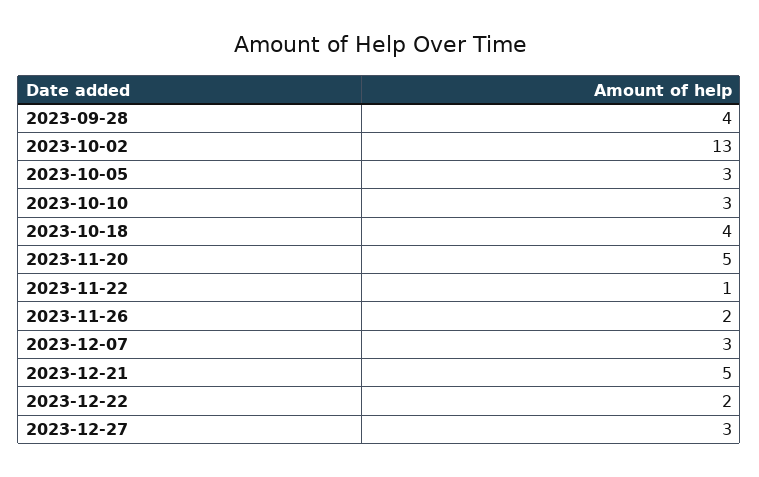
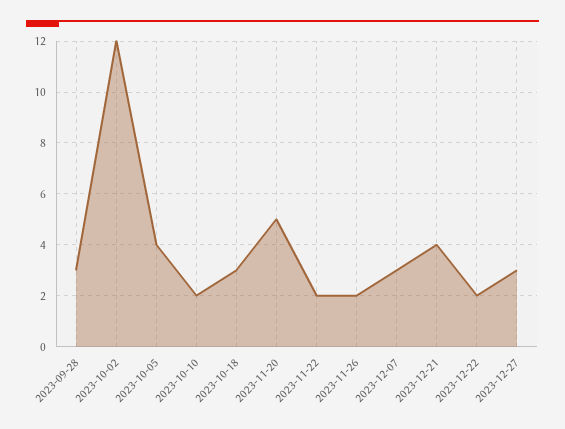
  {
-   "2023-09-28": 4,
+   "2023-09-28": 3,
-   "2023-10-02": 13,
+   "2023-10-02": 12,
-   "2023-10-05": 3,
+   "2023-10-05": 4,
-   "2023-10-10": 3,
+   "2023-10-10": 2,
-   "2023-10-18": 4,
+   "2023-10-18": 3,
    "2023-11-20": 5,
-   "2023-11-22": 1,
+   "2023-11-22": 2,
    "2023-11-26": 2,
    "2023-12-07": 3,
-   "2023-12-21": 5,
+   "2023-12-21": 4,
    "2023-12-22": 2,
    "2023-12-27": 3
  }

